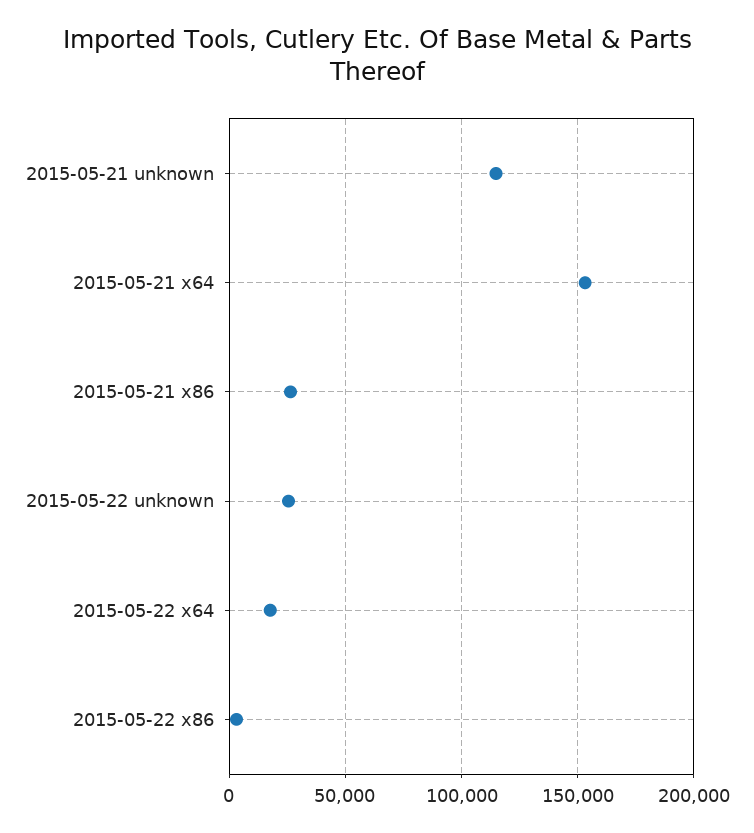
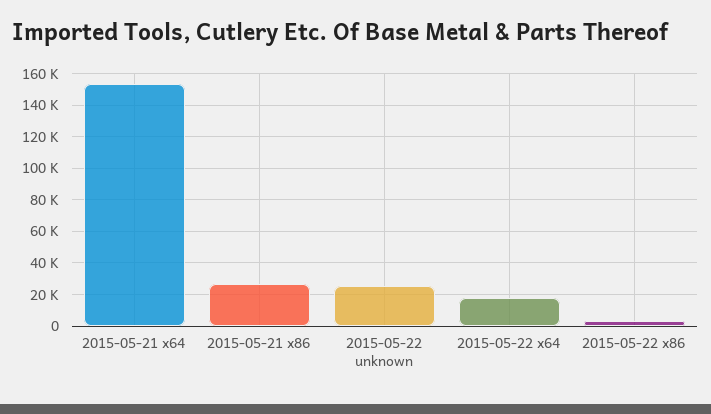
  {
-   "2015-05-21 unknown": 115000,
    "2015-05-21 x64": 155000,
    "2015-05-21 x86": 25000,
    "2015-05-22 unknown": 25000,
    "2015-05-22 x64": 20000,
    "2015-05-22 x86": 5000
  }

